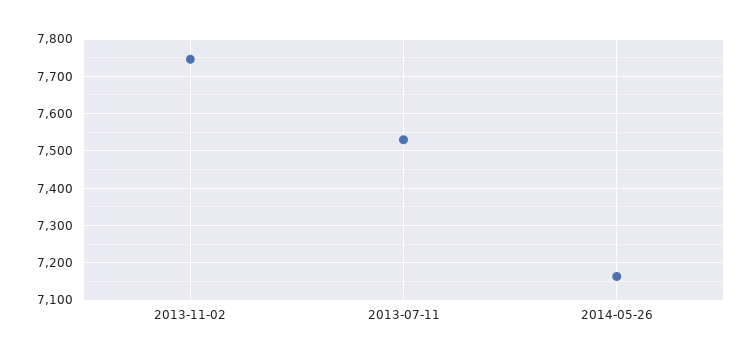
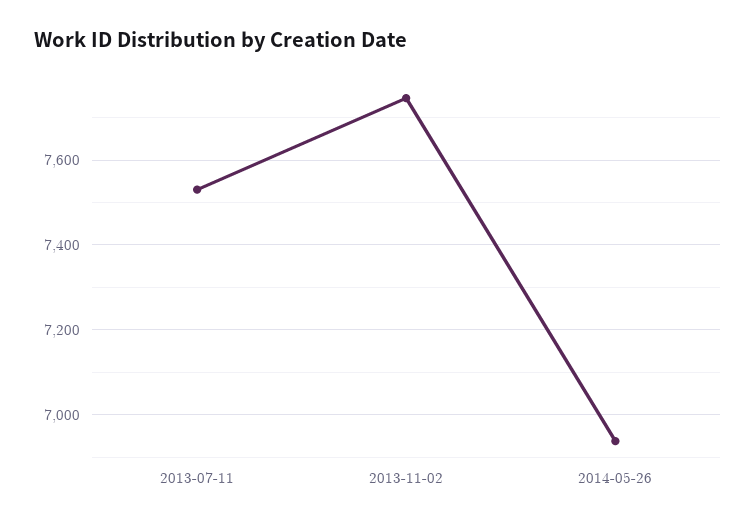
  {
    "2013-11-02": 7740,
    "2013-07-11": 7540,
-   "2014-05-26": 7160
+   "2014-05-26": 6940
  }

